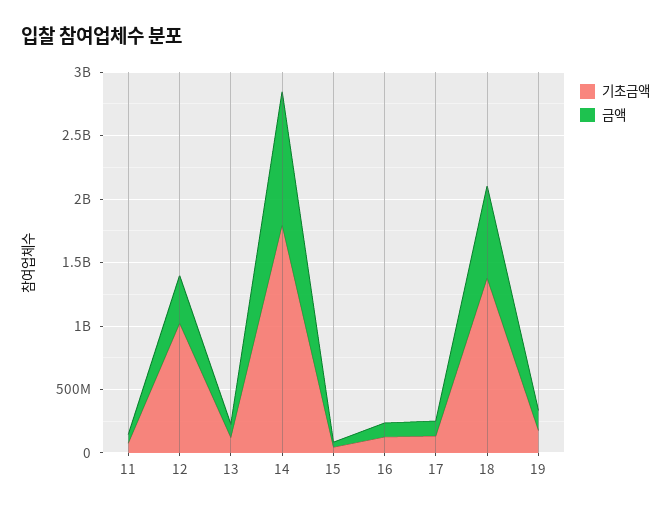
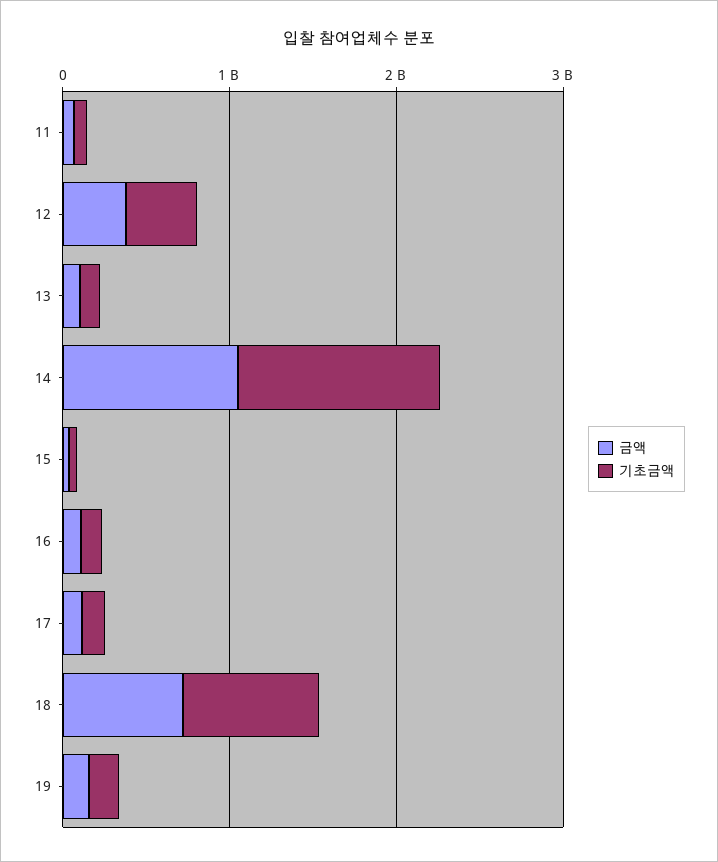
  {
    "기초금액": {
      "11": 100000000,
-     "12": 1000000000,
+     "12": 400000000,
      "13": 100000000,
-     "14": 1800000000,
+     "14": 1200000000,
      "15": 0,
      "16": 100000000,
      "17": 100000000,
-     "18": 1400000000,
+     "18": 800000000,
      "19": 200000000
    },
    "금액": {
      "11": 100000000,
      "12": 400000000,
      "13": 100000000,
      "14": 1100000000,
      "15": 0,
      "16": 100000000,
      "17": 100000000,
      "18": 700000000,
      "19": 200000000
    }
  }

